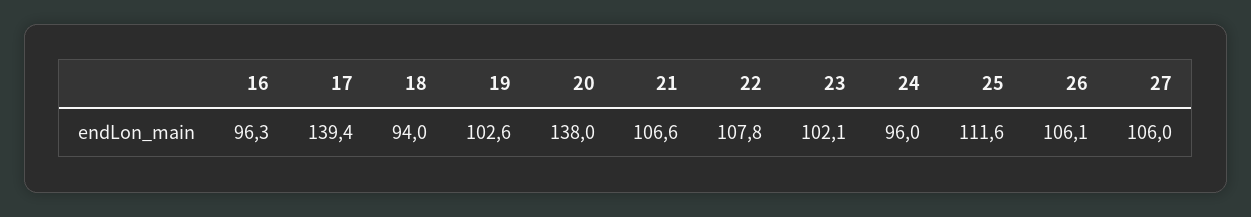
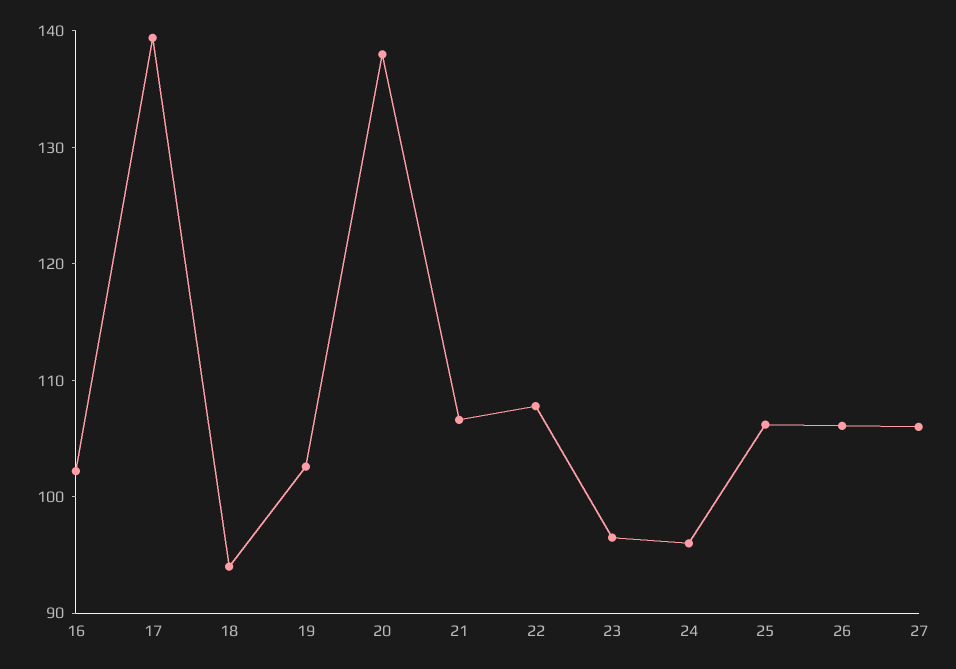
  {
-   "16": 96.3,
+   "16": 102,
    "17": 139.4,
    "18": 94,
    "19": 102.6,
    "20": 138,
    "21": 106.6,
    "22": 107.8,
-   "23": 102.1,
+   "23": 96,
    "24": 96,
-   "25": 111.6,
+   "25": 106,
    "26": 106.1,
    "27": 106
  }

